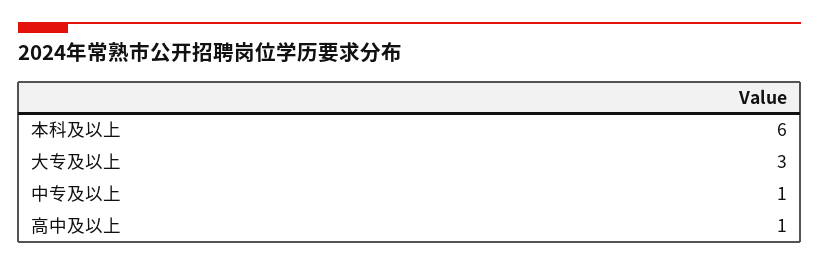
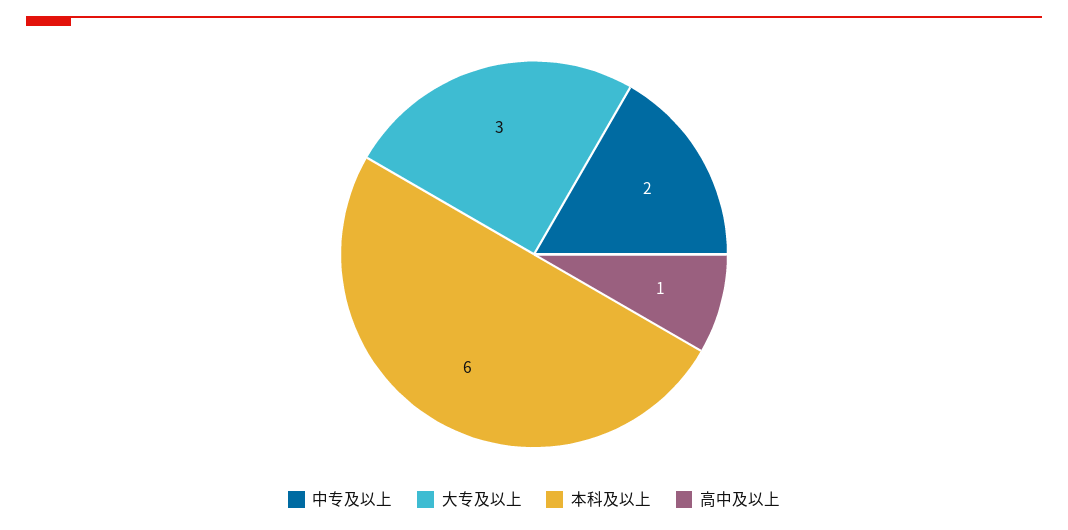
  {
    "本科及以上": 6,
    "大专及以上": 3,
-   "中专及以上": 1,
+   "中专及以上": 2,
    "高中及以上": 1
  }

